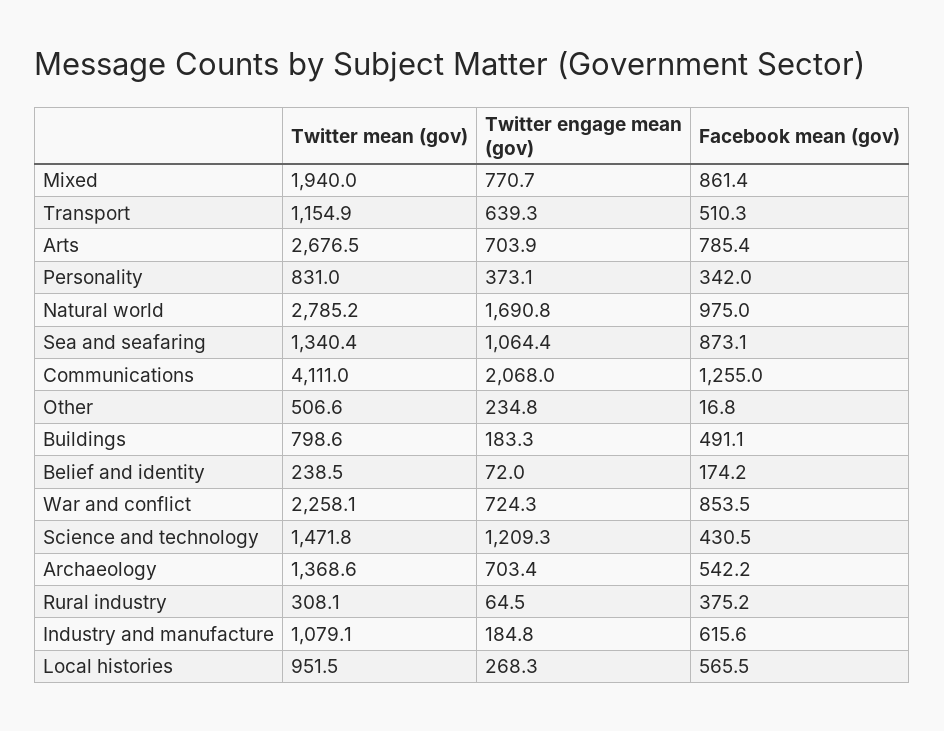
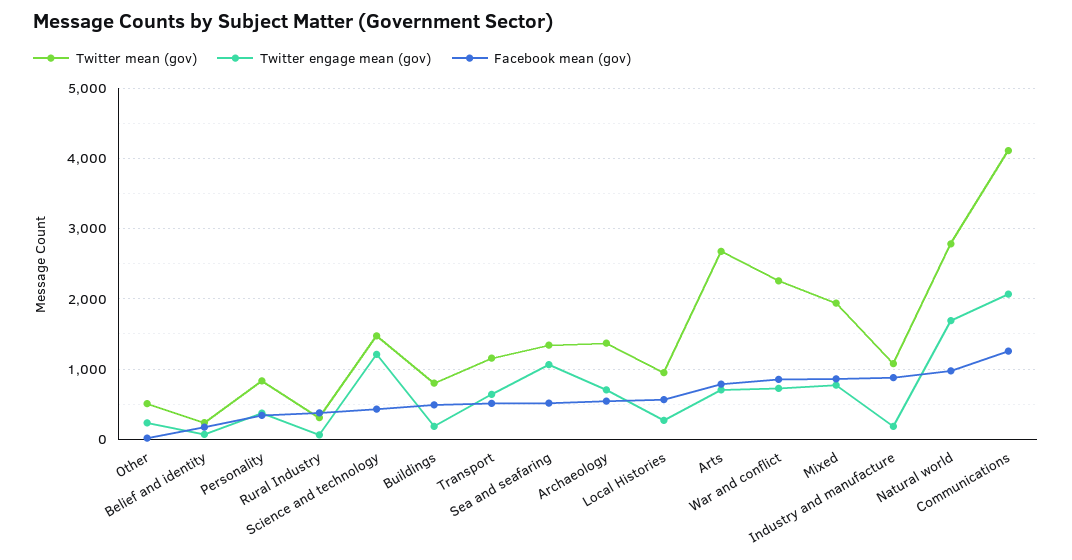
  {
    "Twitter mean (gov)": {
      "Mixed": 1940,
      "Transport": 1154.9,
      "Arts": 2676.5,
      "Personality": 831,
      "Natural world": 2785.2,
      "Sea and seafaring": 1340.4,
      "Communications": 4111,
      "Other": 506.6,
      "Buildings": 798.6,
      "Belief and identity": 238.5,
      "War and conflict": 2258.1,
      "Science and technology": 1471.8,
      "Archaeology": 1368.6,
      "Rural industry": 308.1,
      "Industry and manufacture": 1079.1,
      "Local histories": 951.5
    },
    "Twitter engage mean (gov)": {
      "Mixed": 770.7,
      "Transport": 639.3,
      "Arts": 703.9,
      "Personality": 373.1,
      "Natural world": 1690.8,
      "Sea and seafaring": 1064.4,
      "Communications": 2068,
      "Other": 234.8,
      "Buildings": 183.3,
      "Belief and identity": 72,
      "War and conflict": 724.3,
      "Science and technology": 1209.3,
      "Archaeology": 703.4,
      "Rural industry": 64.5,
      "Industry and manufacture": 184.8,
      "Local histories": 268.3
    },
    "Facebook mean (gov)": {
      "Mixed": 861.4,
      "Transport": 510.3,
      "Arts": 785.4,
      "Personality": 342,
      "Natural world": 975,
-     "Sea and seafaring": 873.1,
+     "Sea and seafaring": 500,
      "Communications": 1255,
      "Other": 16.8,
      "Buildings": 491.1,
      "Belief and identity": 174.2,
      "War and conflict": 853.5,
      "Science and technology": 430.5,
      "Archaeology": 542.2,
      "Rural industry": 375.2,
-     "Industry and manufacture": 615.6,
+     "Industry and manufacture": 900,
      "Local histories": 565.5
    }
  }

